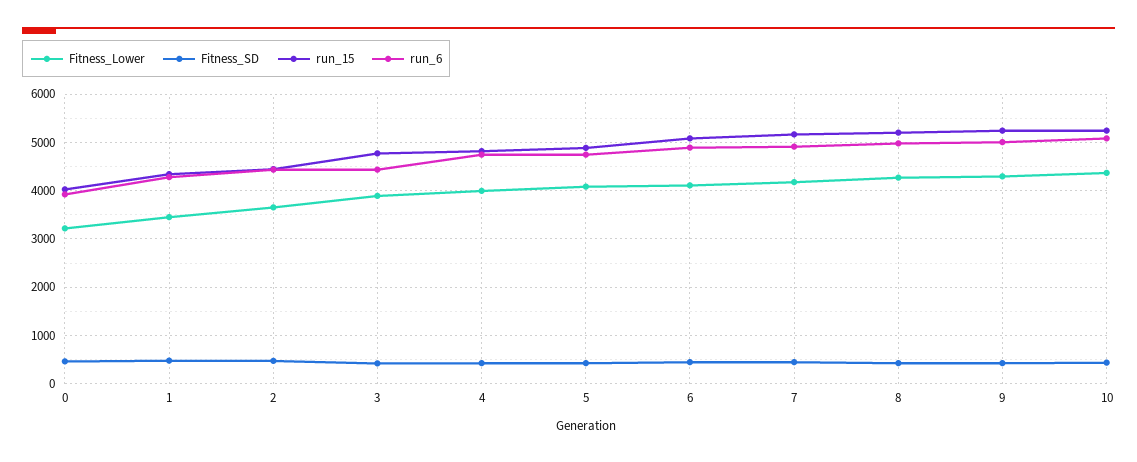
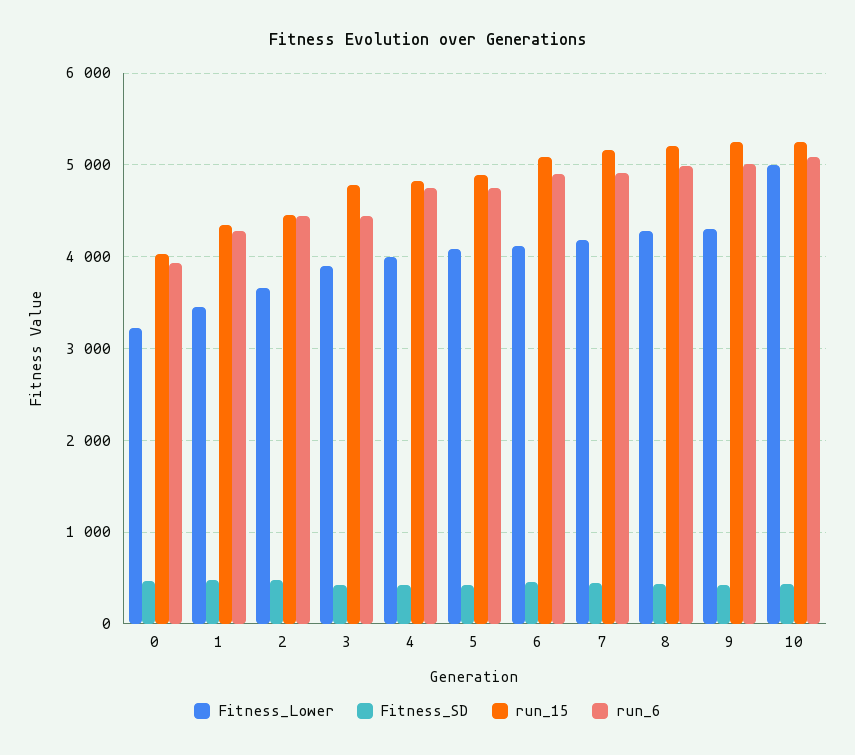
  {
    "Fitness_Lower": {
      "0": 3200,
      "1": 3500,
      "2": 3700,
      "3": 3900,
      "4": 4000,
      "5": 4100,
      "6": 4100,
      "7": 4200,
      "8": 4300,
      "9": 4300,
-     "10": 4400
+     "10": 5000
    },
    "Fitness_SD": {
      "0": 500,
      "1": 500,
      "2": 500,
      "3": 400,
      "4": 400,
      "5": 400,
      "6": 500,
      "7": 400,
      "8": 400,
      "9": 400,
      "10": 400
    },
    "run_15": {
      "0": 4000,
      "1": 4300,
      "2": 4400,
      "3": 4800,
      "4": 4800,
      "5": 4900,
      "6": 5100,
      "7": 5200,
      "8": 5200,
      "9": 5200,
      "10": 5200
    },
    "run_6": {
      "0": 3900,
      "1": 4300,
      "2": 4400,
      "3": 4400,
      "4": 4700,
      "5": 4700,
      "6": 4900,
      "7": 4900,
      "8": 5000,
      "9": 5000,
      "10": 5100
    }
  }

